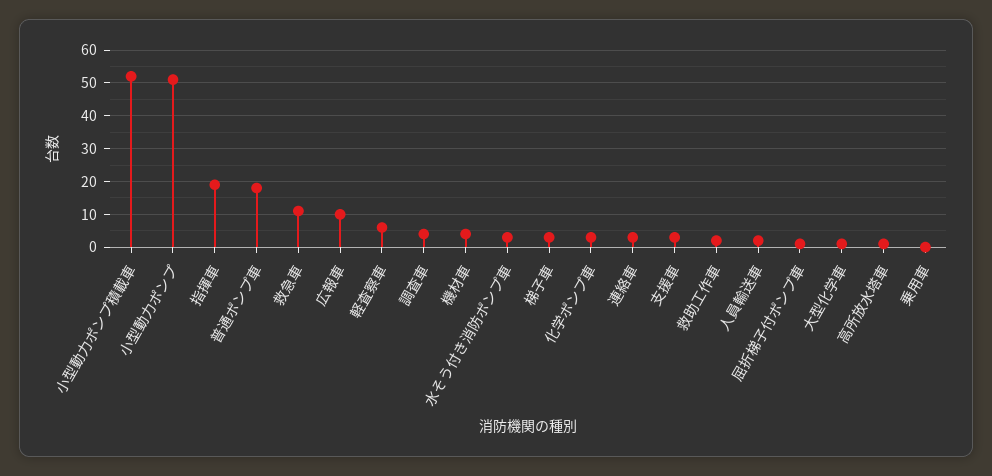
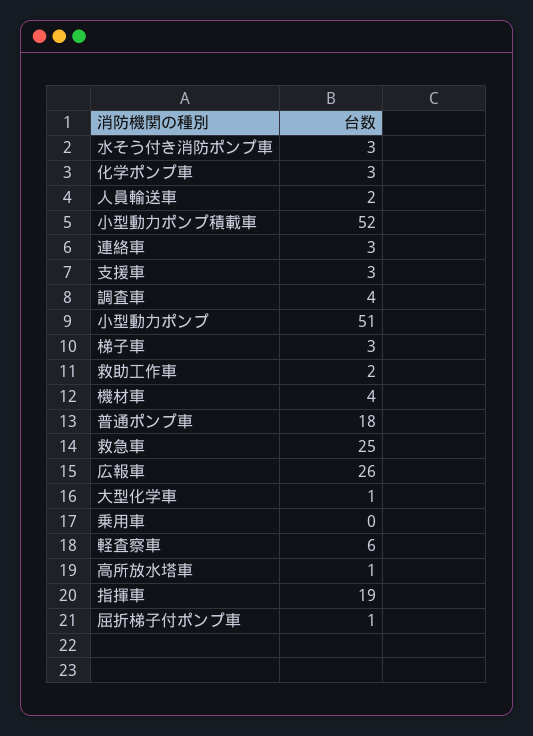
  {
    "小型動力ポンプ積載車": 52,
    "小型動力ポンプ": 51,
    "指揮車": 19,
    "普通ポンプ車": 18,
-   "救急車": 10,
+   "救急車": 25,
-   "広報車": 10,
+   "広報車": 26,
    "軽査察車": 6,
    "調査車": 4,
    "機材車": 4,
    "水そう付き消防ポンプ車": 3,
    "梯子車": 3,
    "化学ポンプ車": 3,
    "連絡車": 3,
    "支援車": 3,
    "救助工作車": 2,
    "人員輸送車": 2,
    "屈折梯子付ポンプ車": 1,
    "大型化学車": 1,
    "高所放水塔車": 1,
    "乗用車": 0
  }

